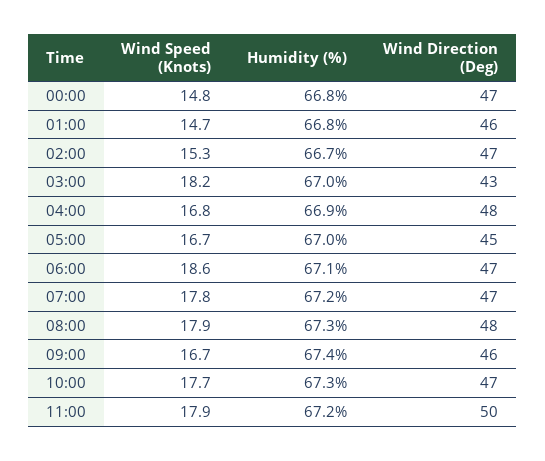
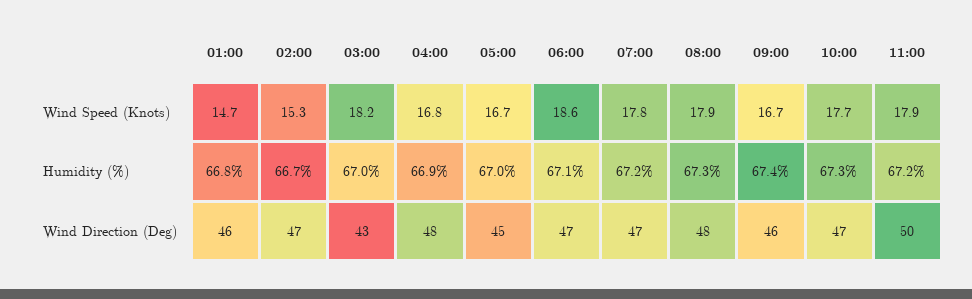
  {
    "Wind Speed (Knots)": {
-     "00:00": 14.8,
      "01:00": 14.7,
      "02:00": 15.3,
      "03:00": 18.2,
      "04:00": 16.8,
      "05:00": 16.7,
      "06:00": 18.6,
      "07:00": 17.8,
      "08:00": 17.9,
      "09:00": 16.7,
      "10:00": 17.7,
      "11:00": 17.9
    },
    "Humidity (%)": {
-     "00:00": 66.8,
      "01:00": 66.8,
      "02:00": 66.7,
      "03:00": 67,
      "04:00": 66.9,
      "05:00": 67,
      "06:00": 67.1,
      "07:00": 67.2,
      "08:00": 67.3,
      "09:00": 67.4,
      "10:00": 67.3,
      "11:00": 67.2
    },
    "Wind Direction (Deg)": {
-     "00:00": 47,
      "01:00": 46,
      "02:00": 47,
      "03:00": 43,
      "04:00": 48,
      "05:00": 45,
      "06:00": 47,
      "07:00": 47,
      "08:00": 48,
      "09:00": 46,
      "10:00": 47,
      "11:00": 50
    }
  }

